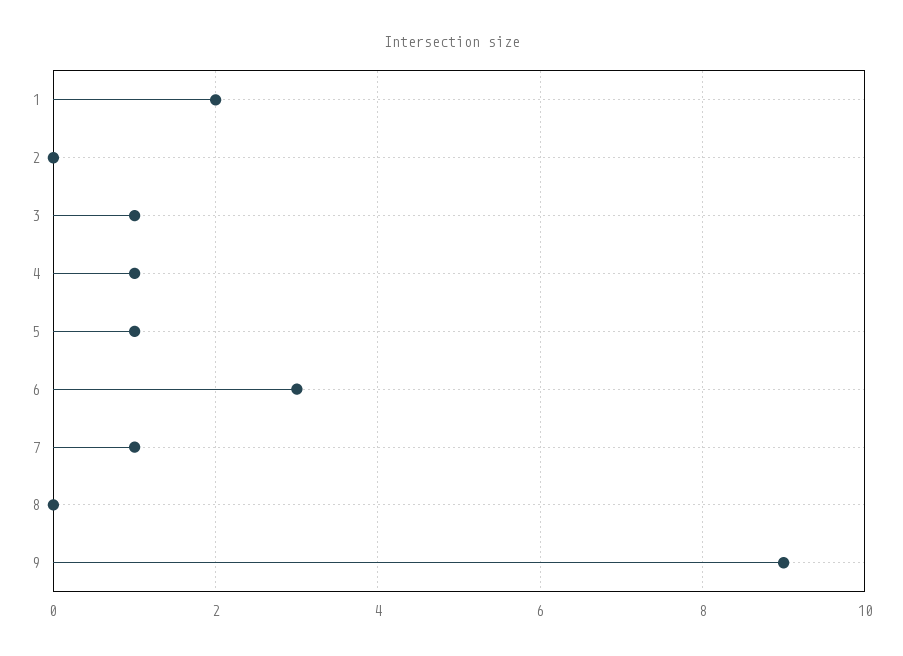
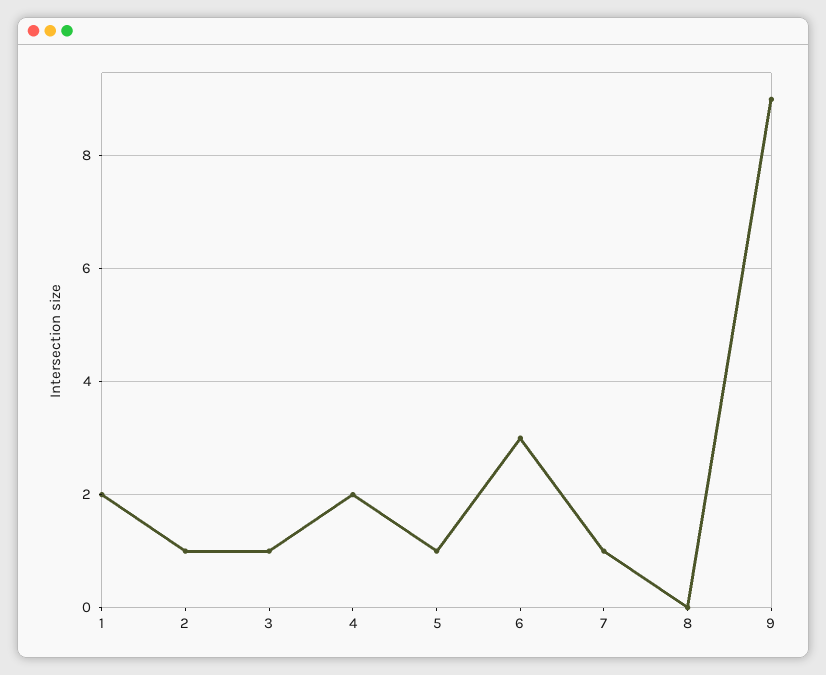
  {
    "1": 2,
-   "2": 0,
+   "2": 1,
    "3": 1,
-   "4": 1,
+   "4": 2,
    "5": 1,
    "6": 3,
    "7": 1,
    "8": 0,
    "9": 9
  }

